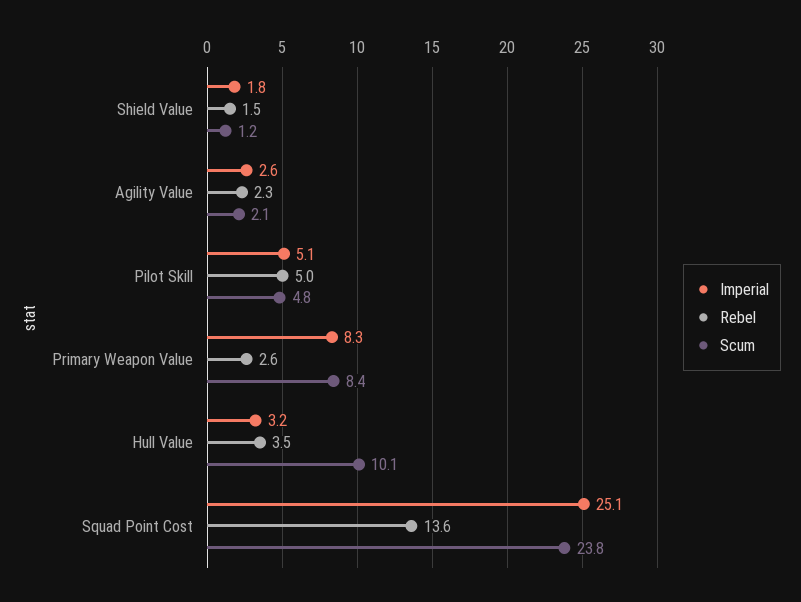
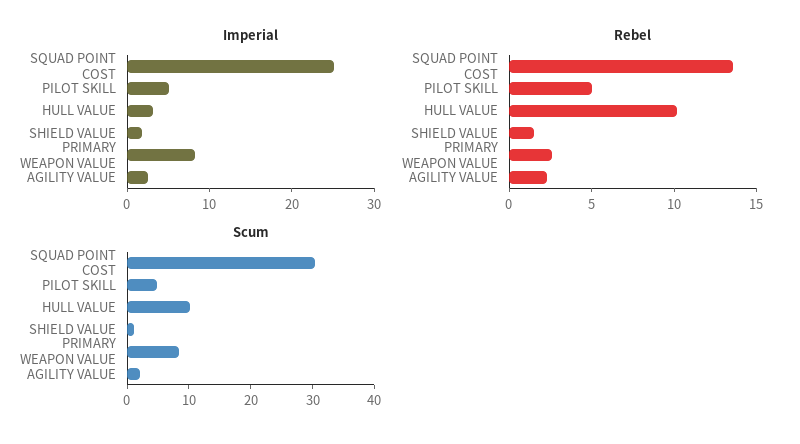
  {
    "Imperial": {
      "Shield Value": 1.8,
      "Agility Value": 2.6,
      "Pilot Skill": 5.1,
      "Primary Weapon Value": 8.3,
      "Hull Value": 3.2,
      "Squad Point Cost": 25.1
    },
    "Rebel": {
      "Shield Value": 1.5,
      "Agility Value": 2.3,
      "Pilot Skill": 5,
      "Primary Weapon Value": 2.6,
-     "Hull Value": 3.5,
+     "Hull Value": 10,
      "Squad Point Cost": 13.6
    },
    "Scum": {
      "Shield Value": 1.2,
      "Agility Value": 2.1,
      "Pilot Skill": 4.8,
      "Primary Weapon Value": 8.4,
      "Hull Value": 10.1,
-     "Squad Point Cost": 23.8
+     "Squad Point Cost": 30
    }
  }

